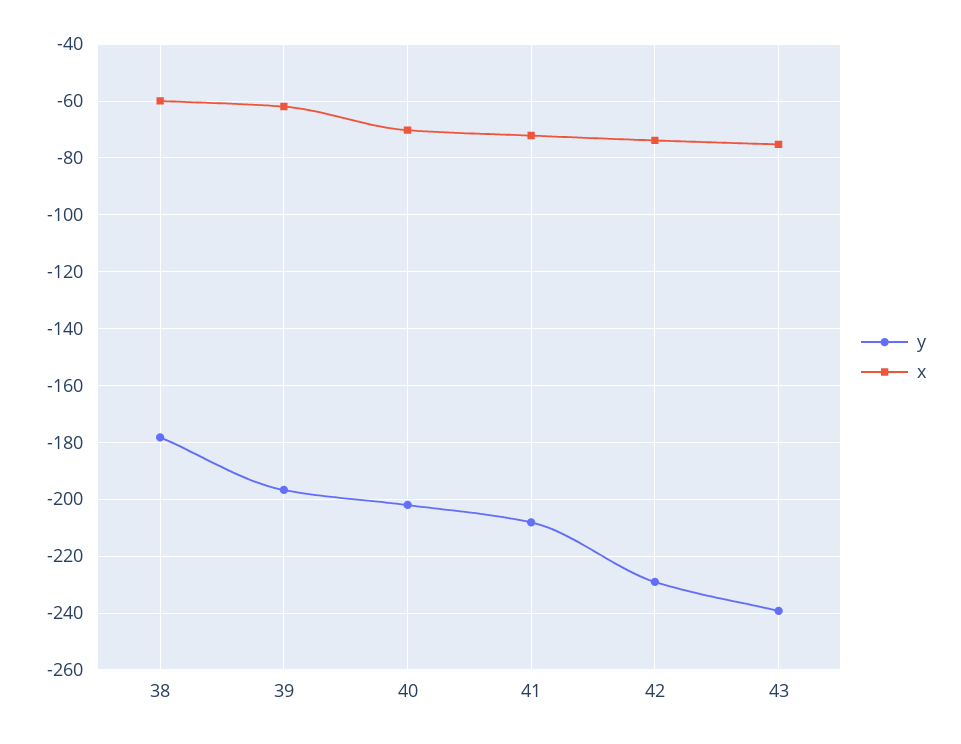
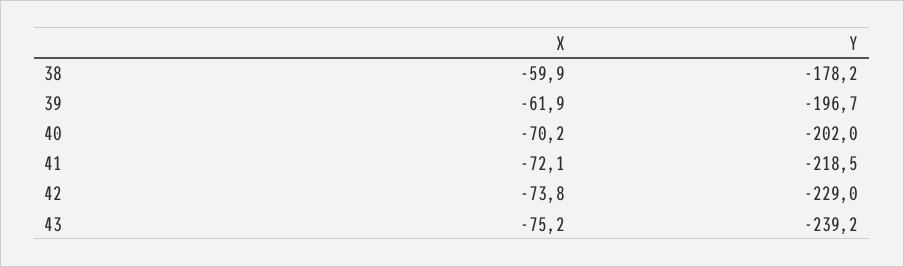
  {
    "y": {
      "38": -178.2,
      "39": -196.7,
      "40": -202,
-     "41": -207.5,
+     "41": -218.5,
      "42": -229,
      "43": -239.2
    },
    "x": {
      "38": -59.9,
      "39": -61.9,
      "40": -70.2,
      "41": -72.1,
      "42": -73.8,
      "43": -75.2
    }
  }

